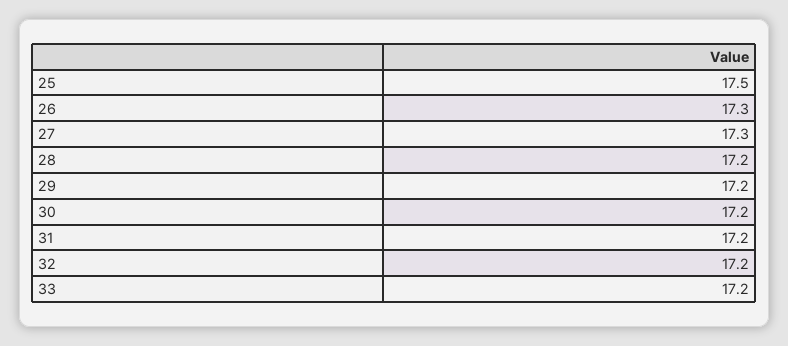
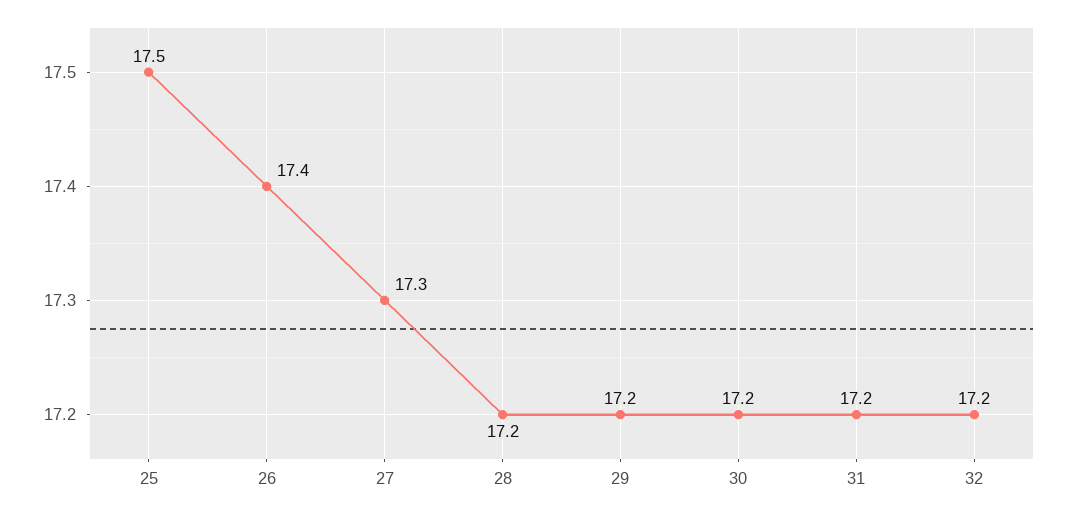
  {
    "25": 17.5,
-   "26": 17.3,
+   "26": 17.4,
    "27": 17.3,
    "28": 17.2,
    "29": 17.2,
    "30": 17.2,
    "31": 17.2,
-   "32": 17.2,
+   "32": 17.2
-   "33": 17.2
  }

